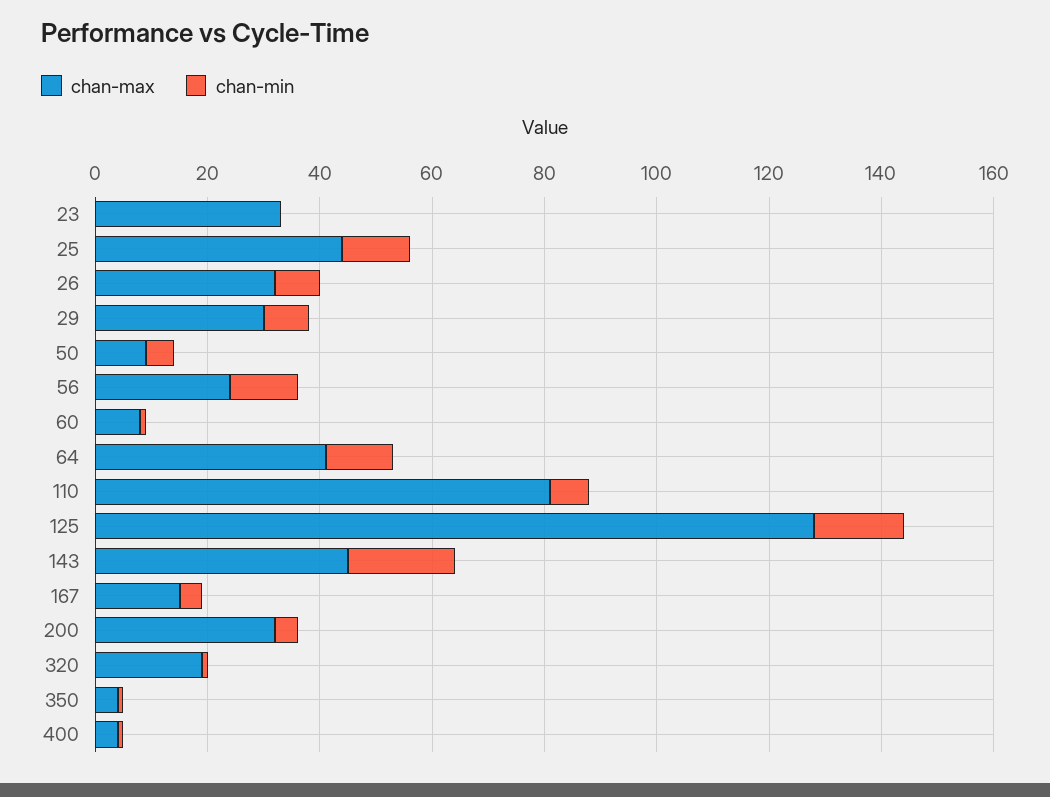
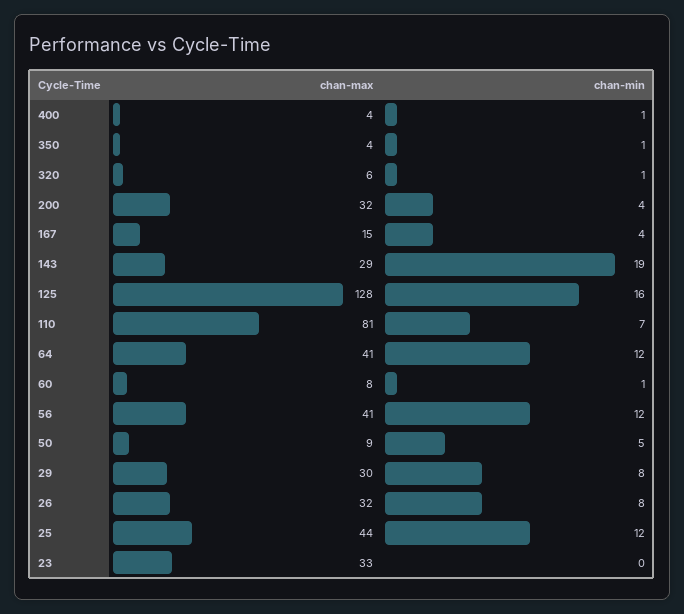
  {
    "chan-max": {
      "23": 33,
      "25": 44,
      "26": 32,
      "29": 30,
      "50": 9,
-     "56": 25,
+     "56": 41,
      "60": 8,
      "64": 41,
      "110": 81,
      "125": 128,
-     "143": 45,
+     "143": 29,
      "167": 15,
      "200": 32,
-     "320": 20,
+     "320": 6,
      "350": 4,
      "400": 4
    },
    "chan-min": {
      "23": 0,
      "25": 12,
      "26": 8,
      "29": 8,
      "50": 5,
      "56": 12,
      "60": 1,
      "64": 12,
      "110": 7,
      "125": 16,
      "143": 19,
      "167": 4,
      "200": 4,
      "320": 1,
      "350": 1,
      "400": 1
    }
  }

